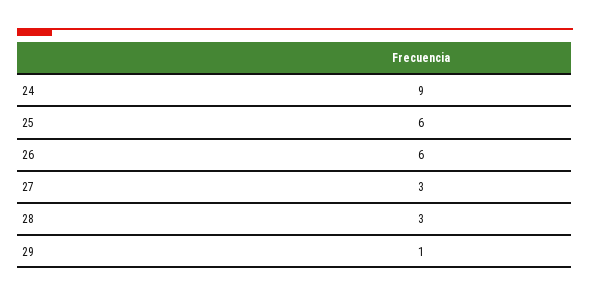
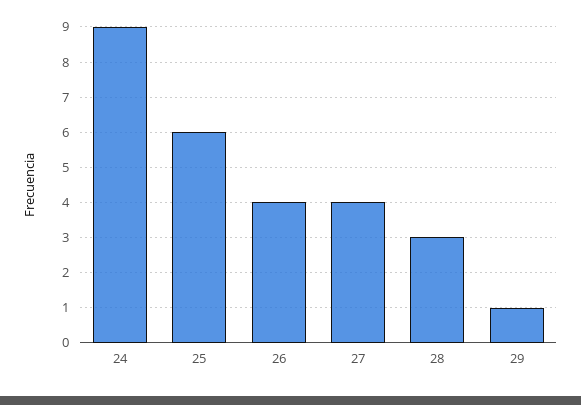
  {
    "24": 9,
    "25": 6,
-   "26": 6,
+   "26": 4,
-   "27": 3,
+   "27": 4,
    "28": 3,
    "29": 1
  }

